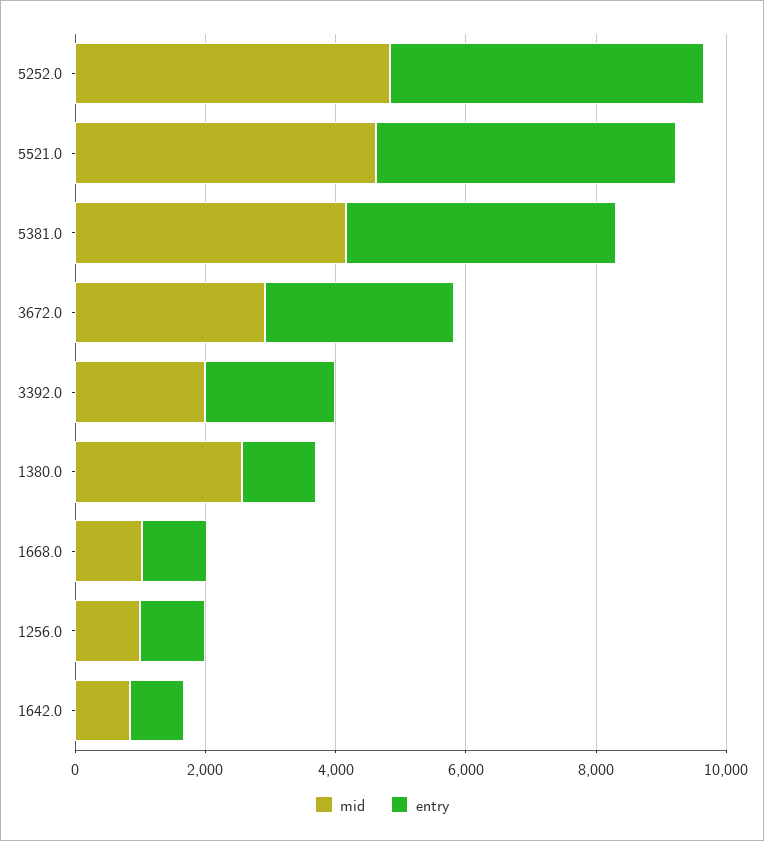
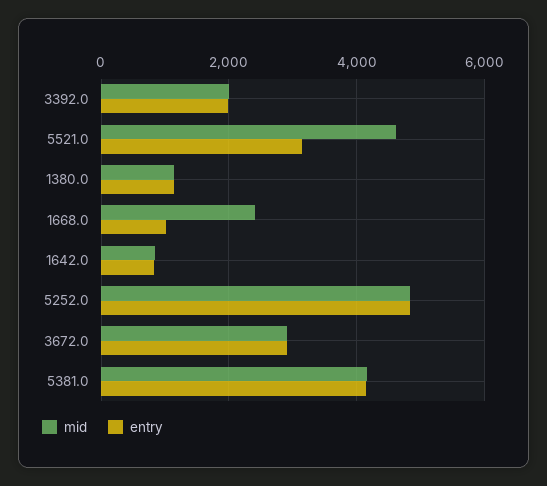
  {
    "mid": {
      "5252.0": 4800,
      "5521.0": 4600,
      "5381.0": 4200,
      "3672.0": 3000,
      "3392.0": 2000,
-     "1380.0": 2500,
+     "1380.0": 1200,
-     "1668.0": 1000,
+     "1668.0": 2400,
-     "1256.0": 1000,
      "1642.0": 800
    },
    "entry": {
      "5252.0": 4800,
-     "5521.0": 4500,
+     "5521.0": 3200,
      "5381.0": 4200,
      "3672.0": 3000,
      "3392.0": 2000,
      "1380.0": 1200,
      "1668.0": 1000,
-     "1256.0": 1000,
      "1642.0": 800
    }
  }

